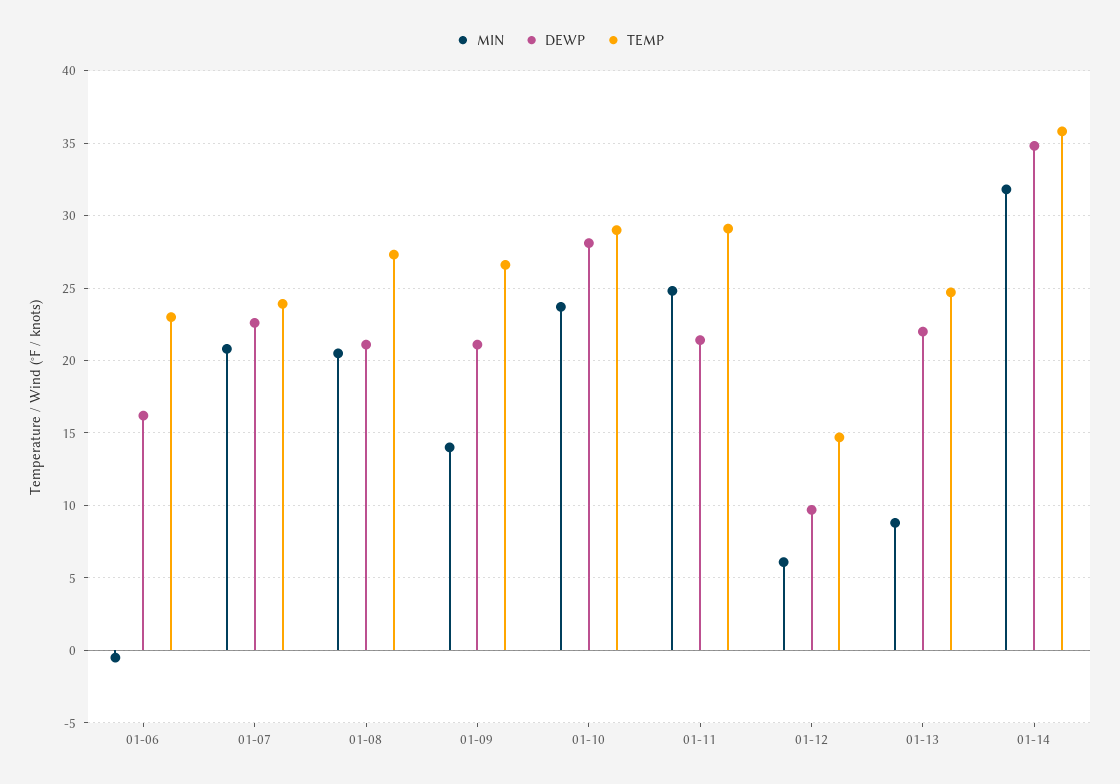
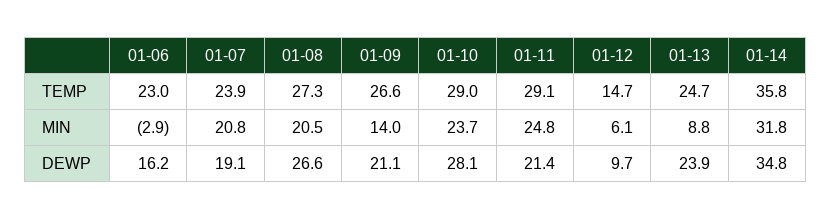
  {
    "MIN": {
-     "01-06": -0.5,
+     "01-06": -2.9,
      "01-07": 20.8,
      "01-08": 20.5,
      "01-09": 14,
      "01-10": 23.7,
      "01-11": 24.8,
      "01-12": 6.1,
      "01-13": 8.8,
      "01-14": 31.8
    },
    "DEWP": {
      "01-06": 16.2,
-     "01-07": 22.5,
+     "01-07": 19.1,
-     "01-08": 21,
+     "01-08": 26.6,
      "01-09": 21.1,
      "01-10": 28.1,
      "01-11": 21.4,
      "01-12": 9.7,
-     "01-13": 22,
+     "01-13": 23.9,
      "01-14": 34.8
    },
    "TEMP": {
      "01-06": 23,
      "01-07": 23.9,
      "01-08": 27.3,
      "01-09": 26.6,
      "01-10": 29,
      "01-11": 29.1,
      "01-12": 14.7,
      "01-13": 24.7,
      "01-14": 35.8
    }
  }

